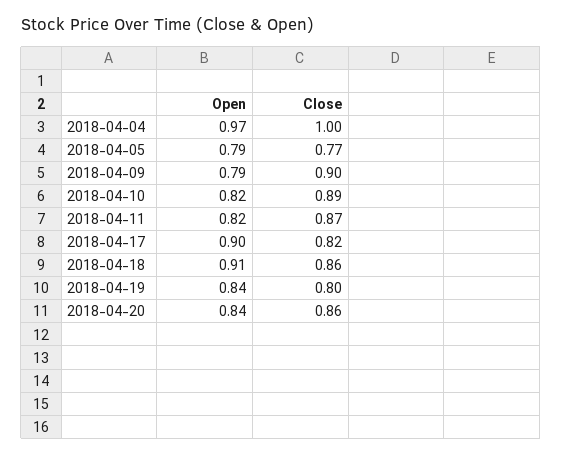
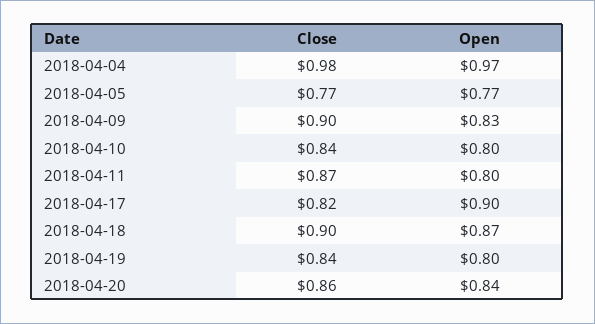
  {
    "Open": {
      "2018-04-04": 0.97,
-     "2018-04-05": 0.79,
+     "2018-04-05": 0.77,
-     "2018-04-09": 0.79,
+     "2018-04-09": 0.83,
-     "2018-04-10": 0.82,
+     "2018-04-10": 0.8,
-     "2018-04-11": 0.82,
+     "2018-04-11": 0.8,
      "2018-04-17": 0.9,
-     "2018-04-18": 0.91,
+     "2018-04-18": 0.87,
-     "2018-04-19": 0.84,
+     "2018-04-19": 0.8,
      "2018-04-20": 0.84
    },
    "Close": {
-     "2018-04-04": 1,
+     "2018-04-04": 0.98,
      "2018-04-05": 0.77,
      "2018-04-09": 0.9,
-     "2018-04-10": 0.89,
+     "2018-04-10": 0.84,
      "2018-04-11": 0.87,
      "2018-04-17": 0.82,
-     "2018-04-18": 0.86,
+     "2018-04-18": 0.9,
-     "2018-04-19": 0.8,
+     "2018-04-19": 0.84,
      "2018-04-20": 0.86
    }
  }

